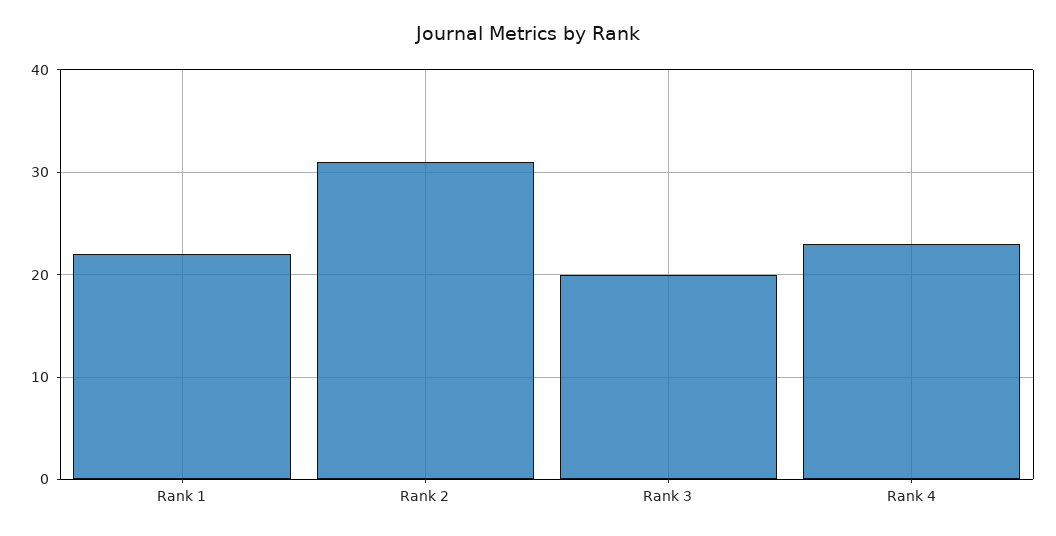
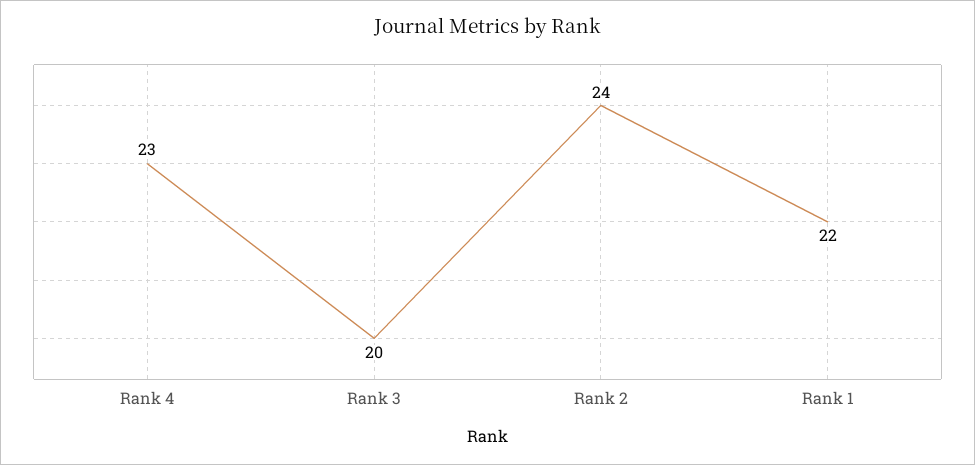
  {
    "Rank 1": 22,
-   "Rank 2": 31,
+   "Rank 2": 24,
    "Rank 3": 20,
    "Rank 4": 23
  }

